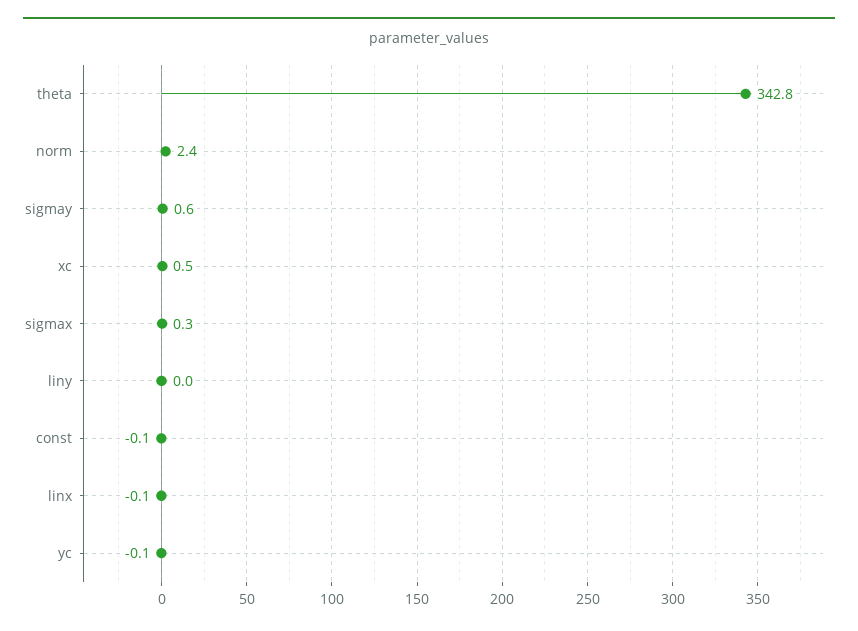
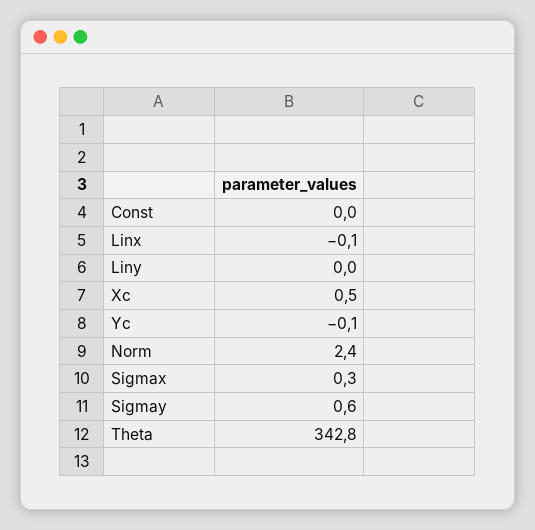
  {
    "theta": 342.8,
    "norm": 2.4,
    "sigmay": 0.6,
    "xc": 0.5,
    "sigmax": 0.3,
    "liny": 0,
-   "const": -0.1,
+   "const": 0,
    "linx": -0.1,
    "yc": -0.1
  }

